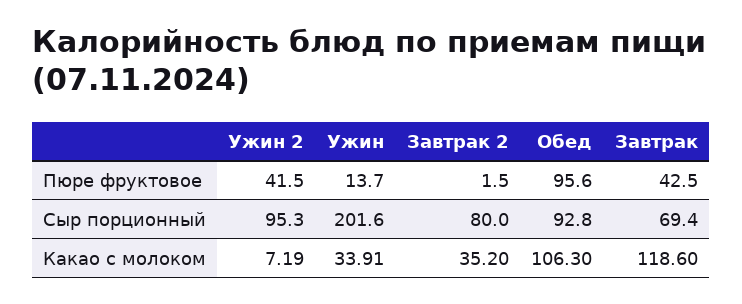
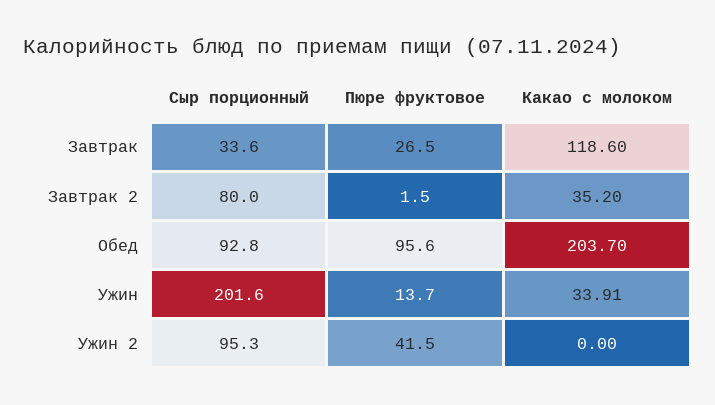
  {
    "Ужин 2": {
      "Пюре фруктовое": 41.5,
      "Сыр порционный": 95.3,
-     "Какао с молоком": 7.19
+     "Какао с молоком": 0
    },
    "Ужин": {
      "Пюре фруктовое": 13.7,
      "Сыр порционный": 201.6,
      "Какао с молоком": 33.91
    },
    "Завтрак 2": {
      "Пюре фруктовое": 1.5,
      "Сыр порционный": 80,
      "Какао с молоком": 35.2
    },
    "Обед": {
      "Пюре фруктовое": 95.6,
      "Сыр порционный": 92.8,
-     "Какао с молоком": 106.3
+     "Какао с молоком": 203.7
    },
    "Завтрак": {
-     "Пюре фруктовое": 42.5,
+     "Пюре фруктовое": 26.5,
-     "Сыр порционный": 69.4,
+     "Сыр порционный": 33.6,
      "Какао с молоком": 118.6
    }
  }

